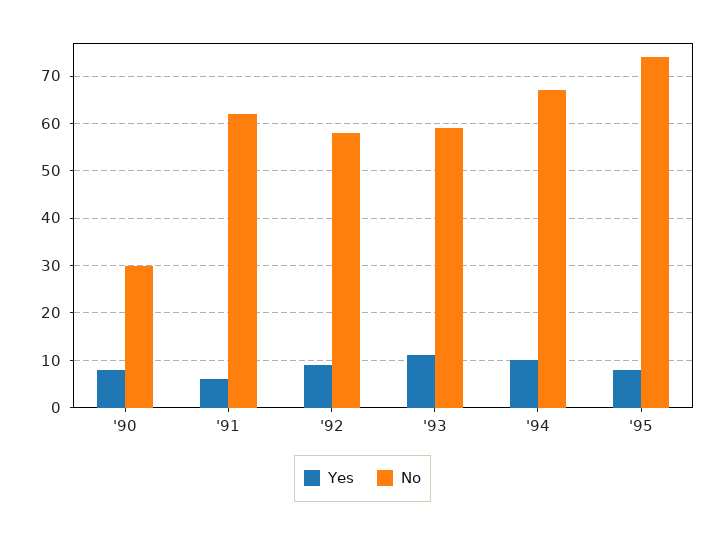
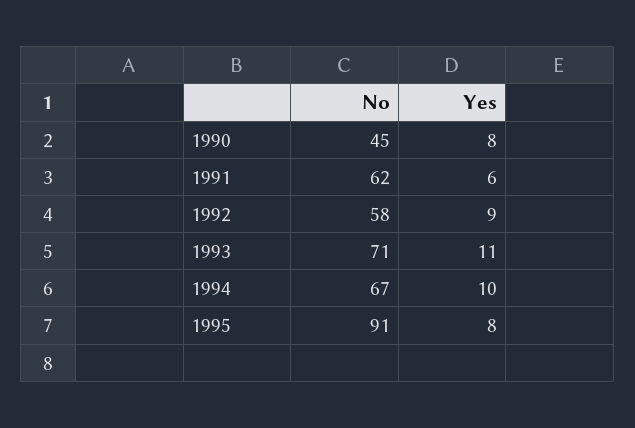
  {
    "Yes": {
      "'90": 8,
      "'91": 6,
      "'92": 9,
      "'93": 11,
      "'94": 10,
      "'95": 8
    },
    "No": {
-     "'90": 30,
+     "'90": 45,
      "'91": 62,
      "'92": 58,
-     "'93": 60,
+     "'93": 71,
      "'94": 67,
-     "'95": 75
+     "'95": 91
    }
  }

